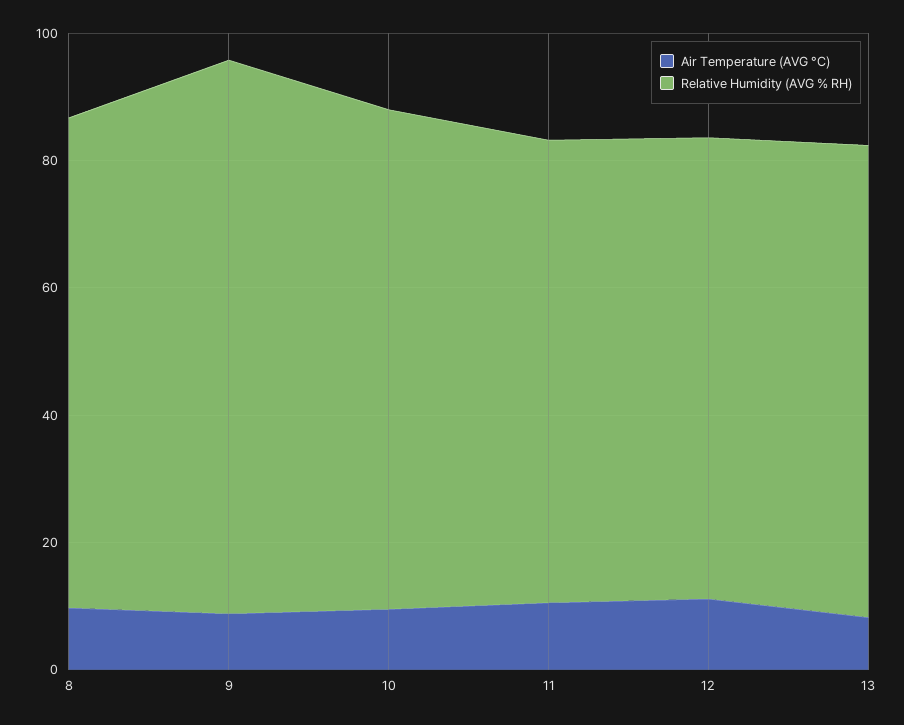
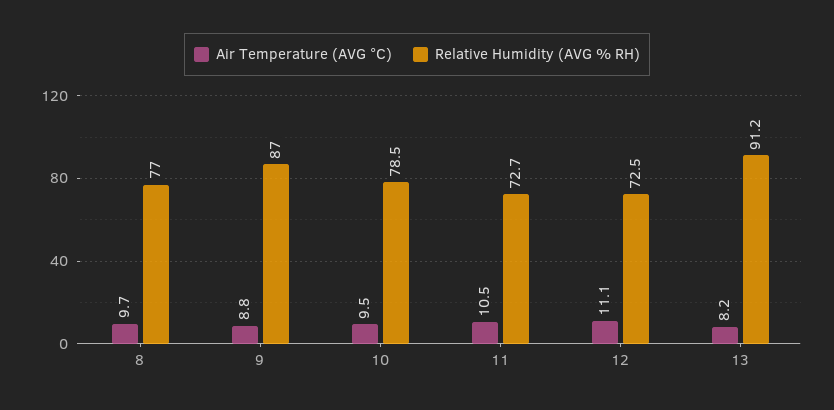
  {
    "Air Temperature (AVG °C)": {
      "8": 9.7,
      "9": 8.8,
      "10": 9.5,
      "11": 10.5,
      "12": 11.1,
      "13": 8.2
    },
    "Relative Humidity (AVG % RH)": {
      "8": 77,
      "9": 87,
      "10": 78.5,
      "11": 72.7,
      "12": 72.5,
-     "13": 75
+     "13": 91.2
    }
  }

